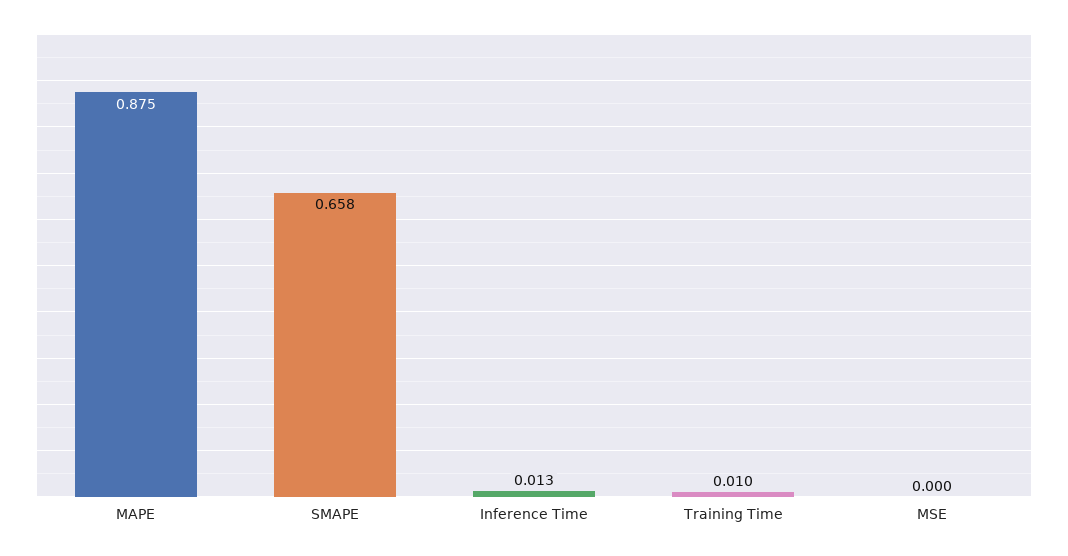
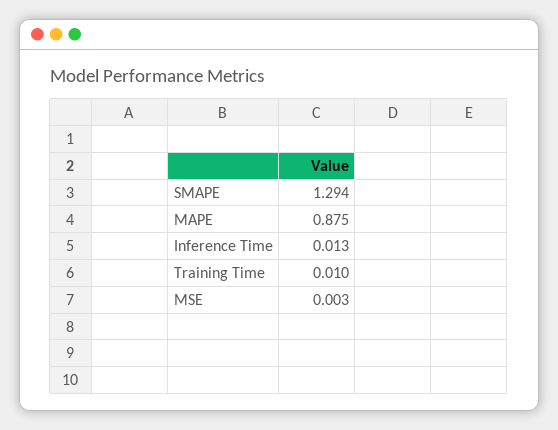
  {
    "MAPE": 0.875,
-   "SMAPE": 0.658,
+   "SMAPE": 1.294,
    "Inference Time": 0.013,
    "Training Time": 0.01,
-   "MSE": 0
+   "MSE": 0.003
  }

